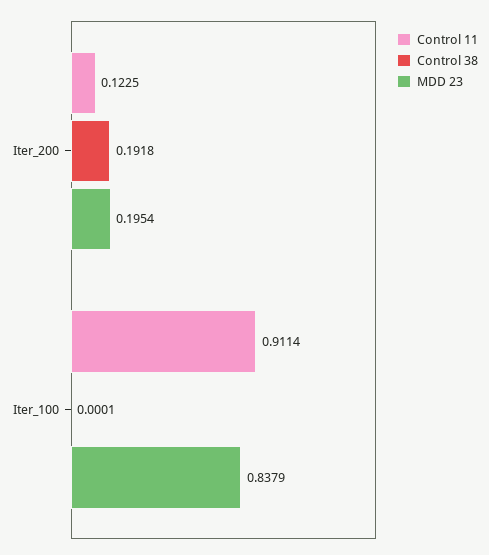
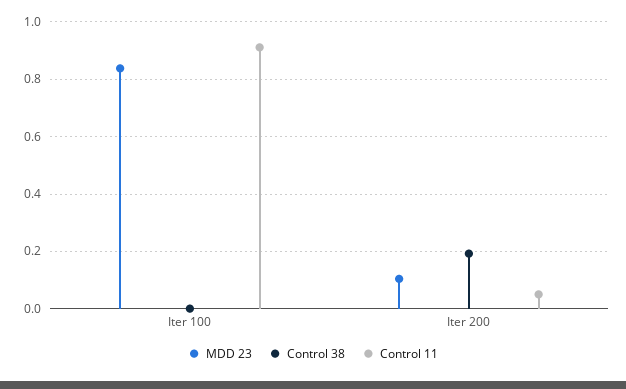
  {
    "Control 11": {
-     "Iter_200": 0.1225,
+     "Iter_200": 0.05,
      "Iter_100": 0.9114
    },
    "Control 38": {
      "Iter_200": 0.1918,
      "Iter_100": 0.0001
    },
    "MDD 23": {
-     "Iter_200": 0.1954,
+     "Iter_200": 0.1,
      "Iter_100": 0.8379
    }
  }

